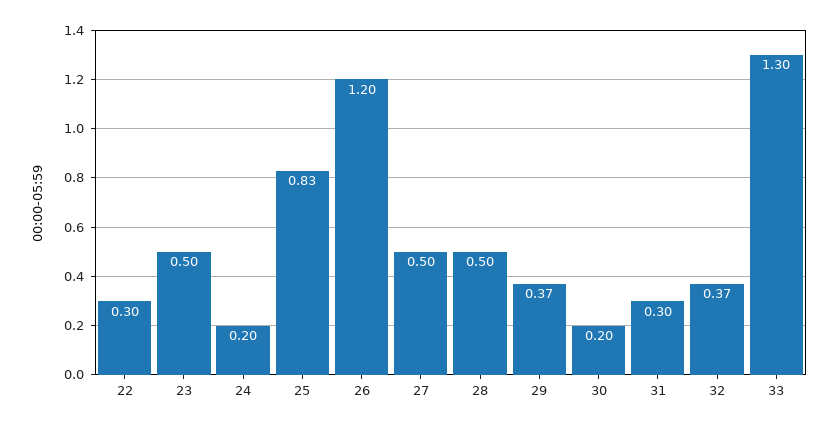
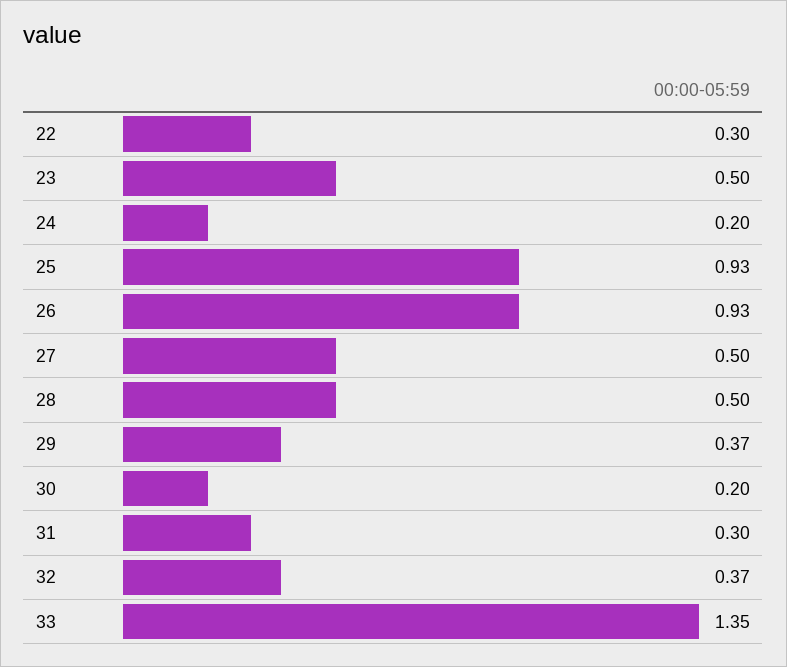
  {
    "22": 0.3,
    "23": 0.5,
    "24": 0.2,
-   "25": 0.83,
+   "25": 0.93,
-   "26": 1.2,
+   "26": 0.93,
    "27": 0.5,
    "28": 0.5,
    "29": 0.37,
    "30": 0.2,
    "31": 0.3,
    "32": 0.37,
-   "33": 1.3
+   "33": 1.35
  }

